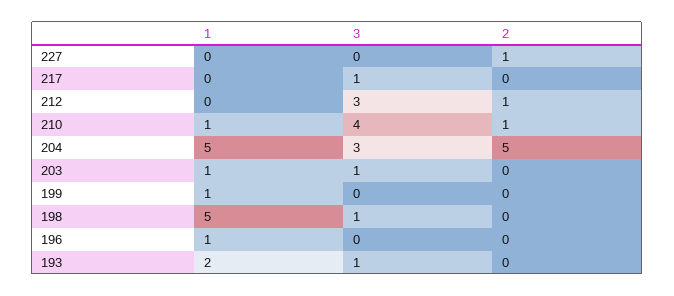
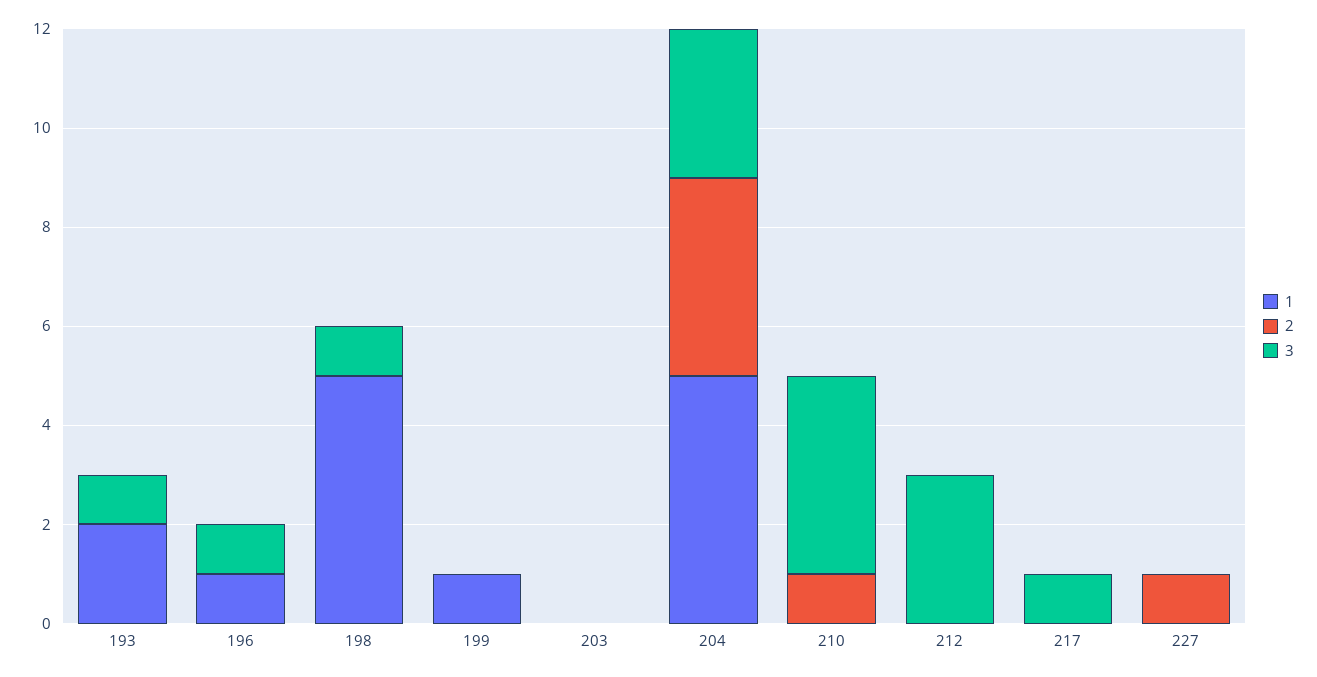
  {
    "1": {
      "227": 0,
      "217": 0,
      "212": 0,
-     "210": 1,
+     "210": 0,
      "204": 5,
-     "203": 1,
+     "203": 0,
      "199": 1,
      "198": 5,
      "196": 1,
      "193": 2
    },
    "3": {
      "227": 0,
      "217": 1,
      "212": 3,
      "210": 4,
      "204": 3,
-     "203": 1,
+     "203": 0,
      "199": 0,
      "198": 1,
-     "196": 0,
+     "196": 1,
      "193": 1
    },
    "2": {
      "227": 1,
      "217": 0,
-     "212": 1,
+     "212": 0,
      "210": 1,
-     "204": 5,
+     "204": 4,
      "203": 0,
      "199": 0,
      "198": 0,
      "196": 0,
      "193": 0
    }
  }

